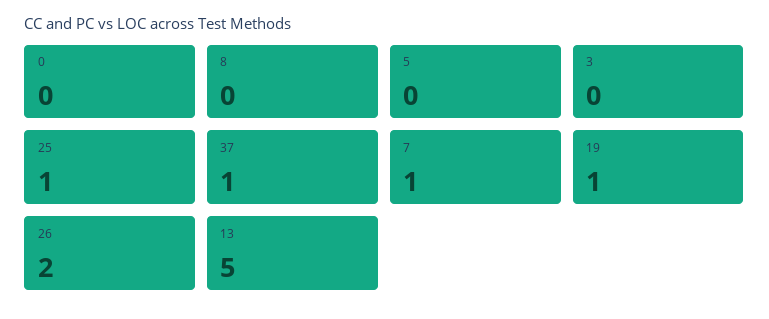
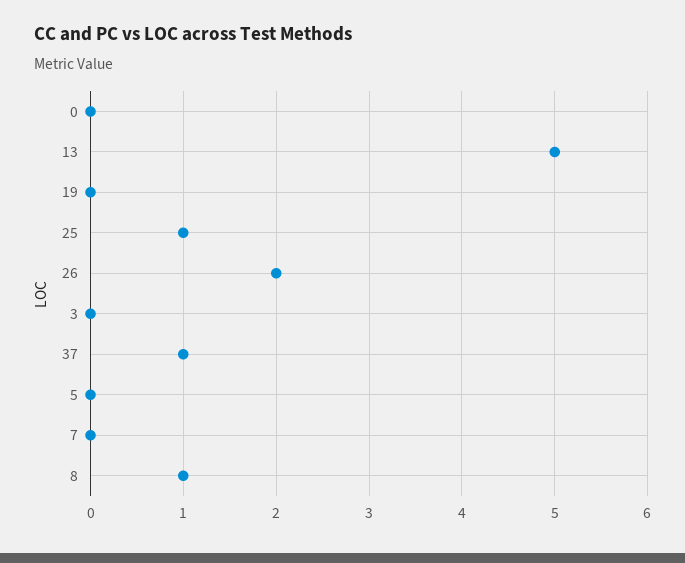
  {
    "0": 0,
-   "8": 0,
+   "8": 1,
    "5": 0,
    "3": 0,
    "25": 1,
    "37": 1,
-   "7": 1,
+   "7": 0,
-   "19": 1,
+   "19": 0,
    "26": 2,
    "13": 5
  }

